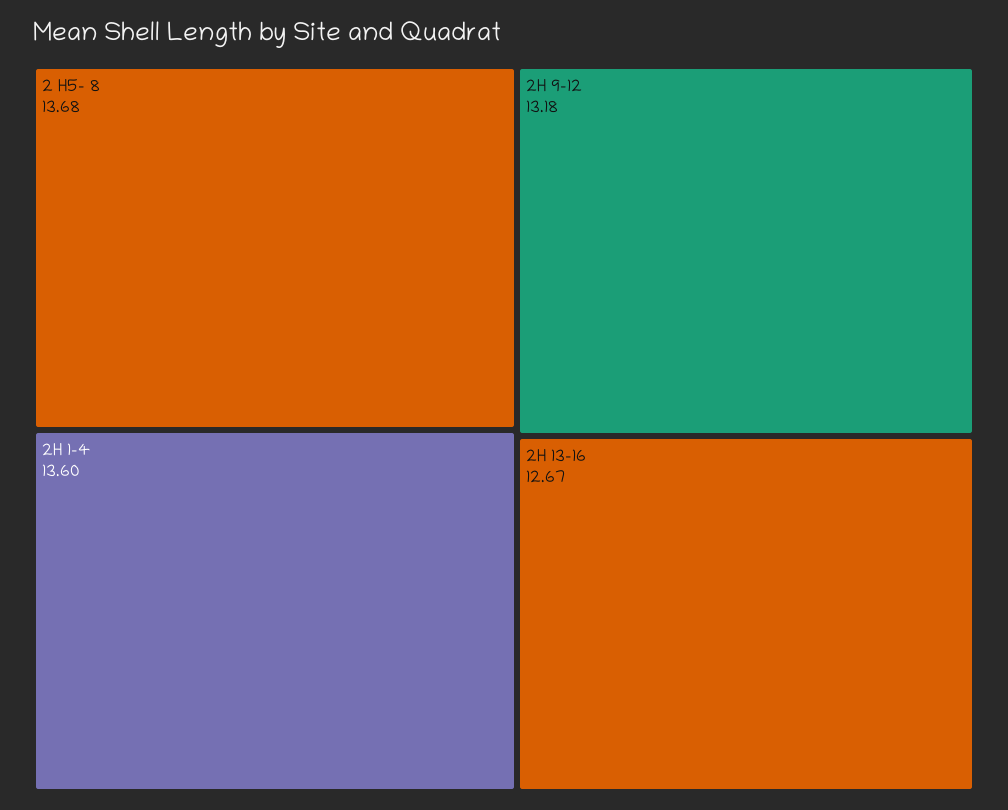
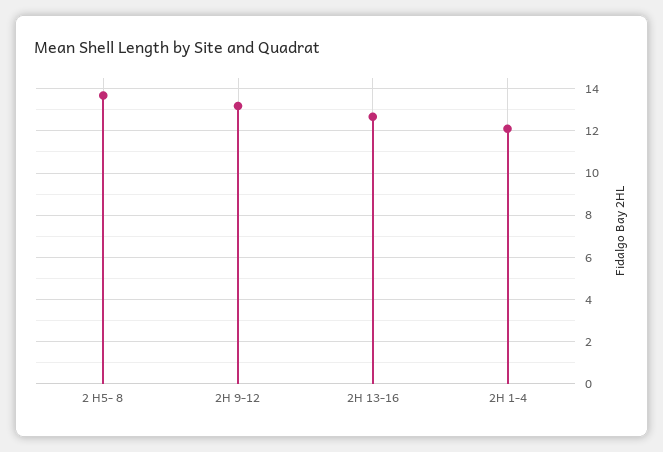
  {
    "2 H5- 8": 13.68,
-   "2H 1-4": 13.6,
+   "2H 1-4": 12,
    "2H 9-12": 13.18,
    "2H 13-16": 12.67
  }

